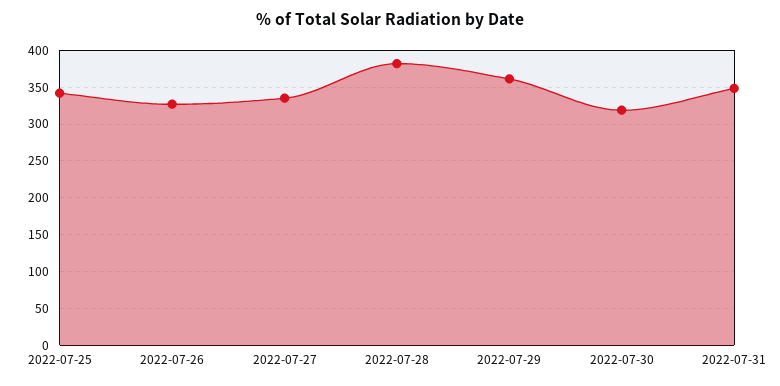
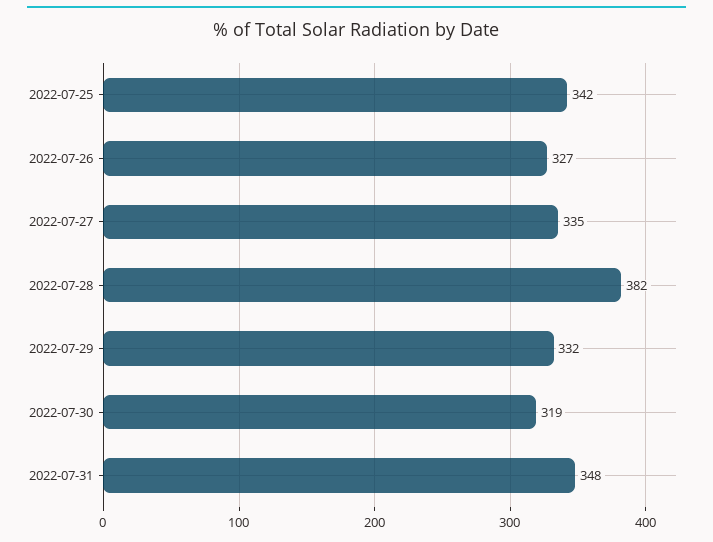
  {
    "2022-07-25": 342,
    "2022-07-26": 327,
    "2022-07-27": 335,
    "2022-07-28": 382,
-   "2022-07-29": 360,
+   "2022-07-29": 332,
    "2022-07-30": 319,
    "2022-07-31": 348
  }

